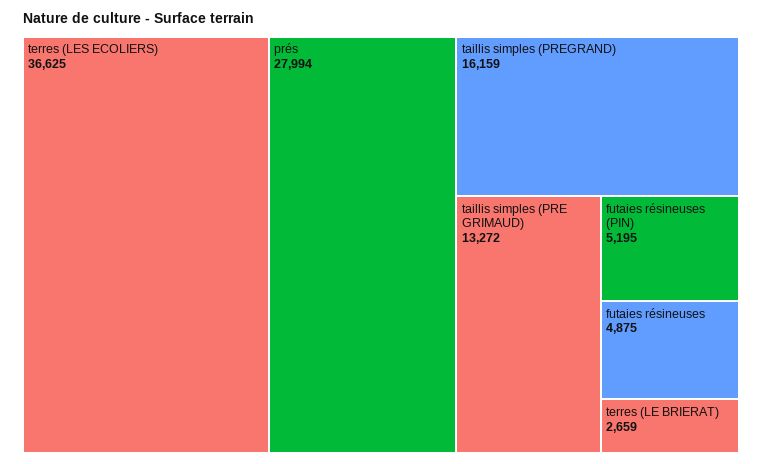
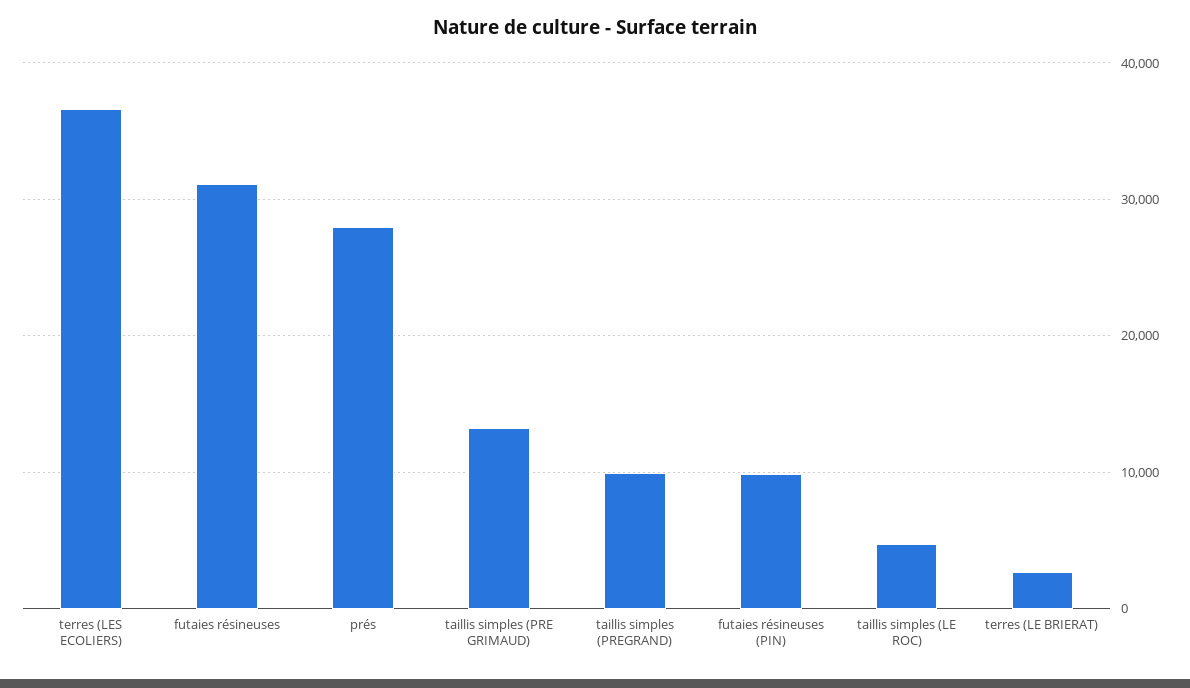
  {
    "terres (LES ECOLIERS)": 36625,
    "prés": 27994,
-   "taillis simples (PREGRAND)": 16159,
+   "taillis simples (PREGRAND)": 10000,
    "taillis simples (PRE GRIMAUD)": 13272,
-   "futaies résineuses (PIN)": 5195,
+   "futaies résineuses (PIN)": 10000,
-   "futaies résineuses": 4875,
+   "futaies résineuses": 31000,
-   "terres (LE BRIERAT)": 2659
+   "terres (LE BRIERAT)": 2659,
+   "taillis simples (LE ROC)": 5000
  }

